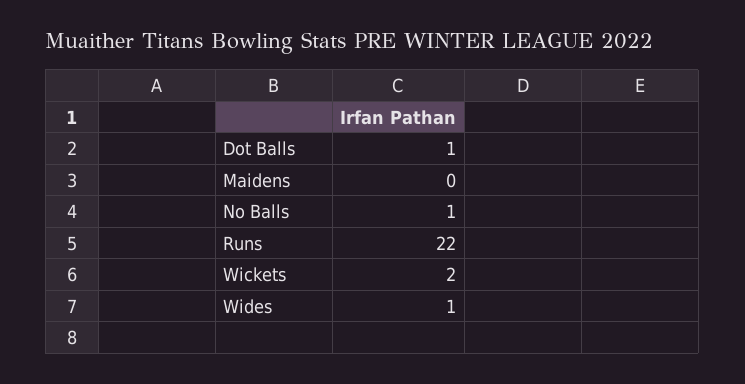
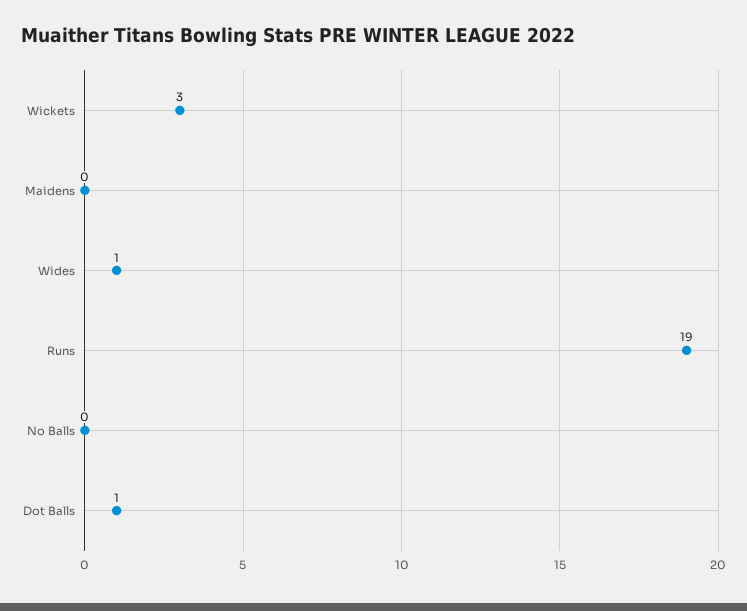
  {
    "Dot Balls": 1,
    "Maidens": 0,
-   "No Balls": 1,
+   "No Balls": 0,
-   "Runs": 22,
+   "Runs": 19,
-   "Wickets": 2,
+   "Wickets": 3,
    "Wides": 1
  }

